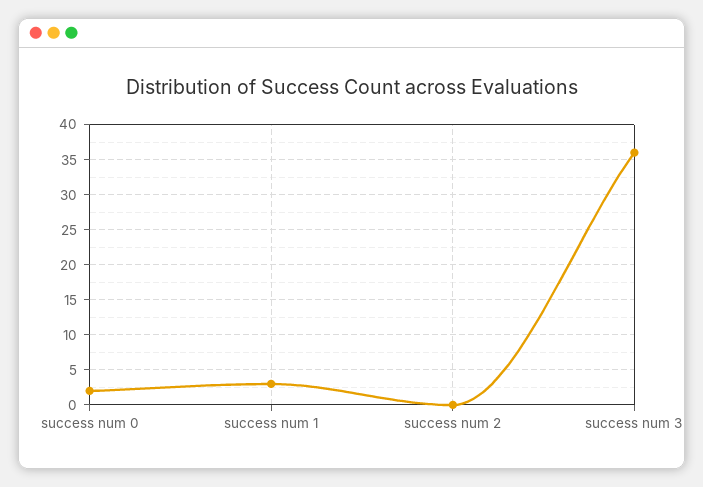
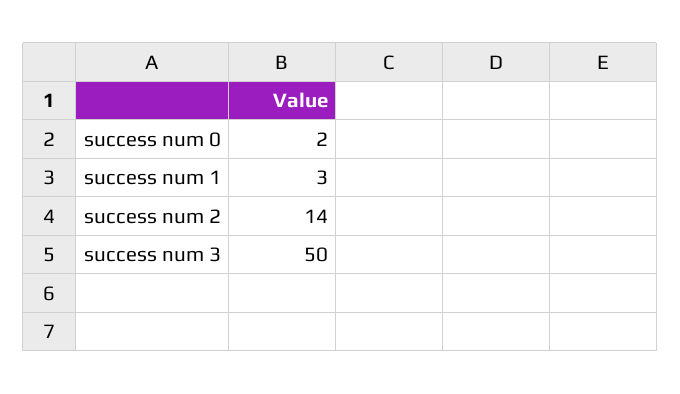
  {
    "success num 0": 2,
    "success num 1": 3,
-   "success num 2": 0,
+   "success num 2": 14,
-   "success num 3": 36
+   "success num 3": 50
  }

